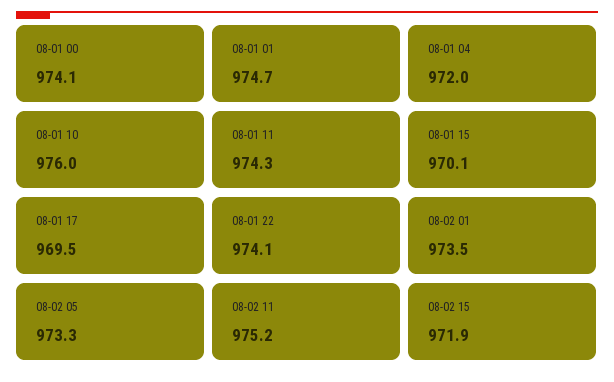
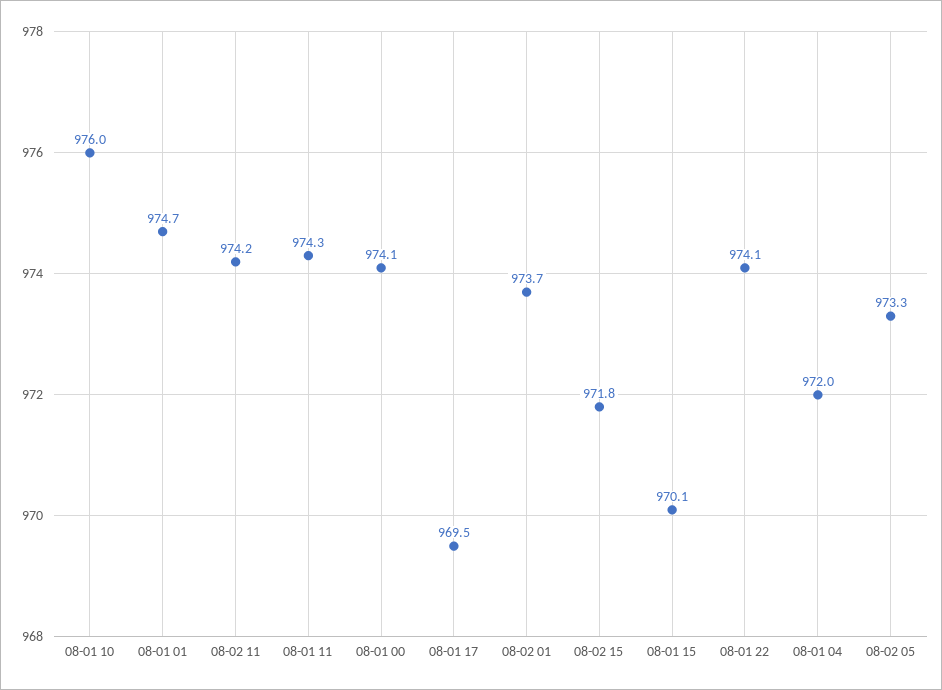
  {
    "08-01 00": 974.1,
    "08-01 01": 974.7,
    "08-01 04": 972,
    "08-01 10": 976,
    "08-01 11": 974.3,
    "08-01 15": 970.1,
    "08-01 17": 969.5,
    "08-01 22": 974.1,
-   "08-02 01": 973.5,
+   "08-02 01": 973.7,
    "08-02 05": 973.3,
-   "08-02 11": 975.2,
+   "08-02 11": 974.2,
-   "08-02 15": 971.9
+   "08-02 15": 971.8
  }

